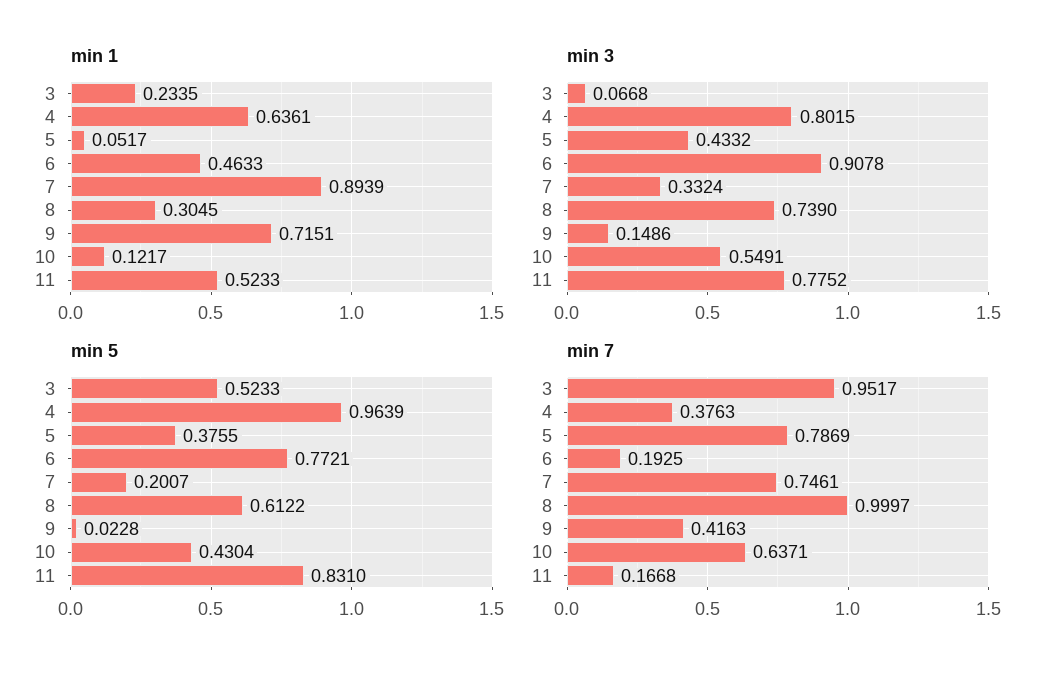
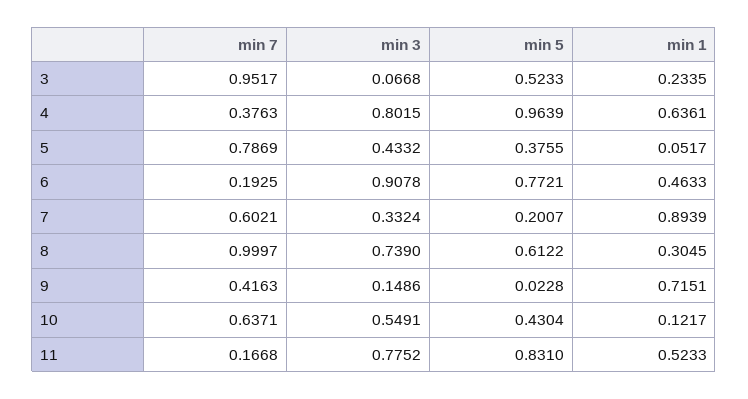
  {
    "min 1": {
      "3": 0.2335,
      "4": 0.6361,
      "5": 0.0517,
      "6": 0.4633,
      "7": 0.8939,
      "8": 0.3045,
      "9": 0.7151,
      "10": 0.1217,
      "11": 0.5233
    },
    "min 3": {
      "3": 0.0668,
      "4": 0.8015,
      "5": 0.4332,
      "6": 0.9078,
      "7": 0.3324,
      "8": 0.739,
      "9": 0.1486,
      "10": 0.5491,
      "11": 0.7752
    },
    "min 5": {
      "3": 0.5233,
      "4": 0.9639,
      "5": 0.3755,
      "6": 0.7721,
      "7": 0.2007,
      "8": 0.6122,
      "9": 0.0228,
      "10": 0.4304,
      "11": 0.831
    },
    "min 7": {
      "3": 0.9517,
      "4": 0.3763,
      "5": 0.7869,
      "6": 0.1925,
-     "7": 0.7461,
+     "7": 0.6021,
      "8": 0.9997,
      "9": 0.4163,
      "10": 0.6371,
      "11": 0.1668
    }
  }

